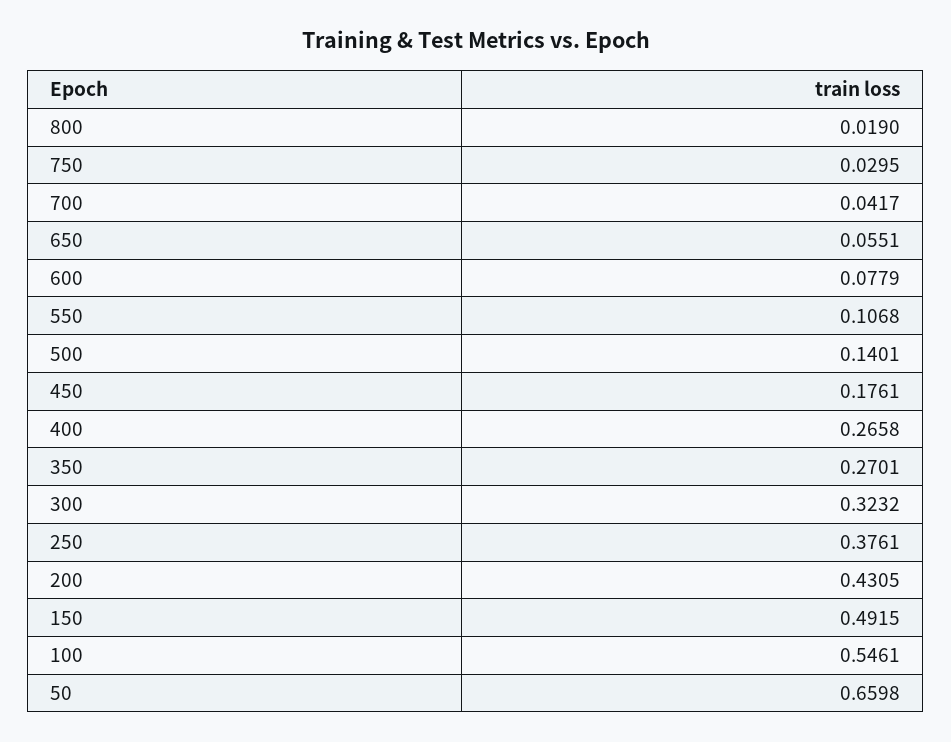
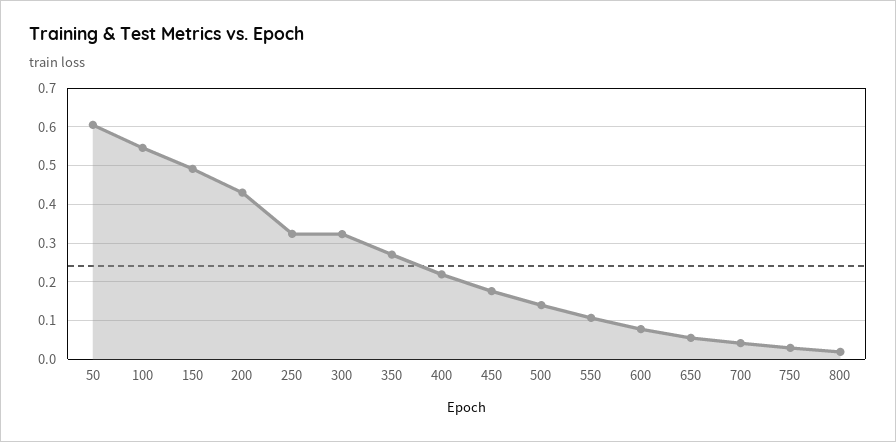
  {
    "800": 0.019,
    "750": 0.0295,
    "700": 0.0417,
    "650": 0.0551,
    "600": 0.0779,
    "550": 0.1068,
    "500": 0.1401,
    "450": 0.1761,
-   "400": 0.2658,
+   "400": 0.22,
    "350": 0.2701,
    "300": 0.3232,
-   "250": 0.3761,
+   "250": 0.32,
    "200": 0.4305,
    "150": 0.4915,
    "100": 0.5461,
-   "50": 0.6598
+   "50": 0.6
  }

